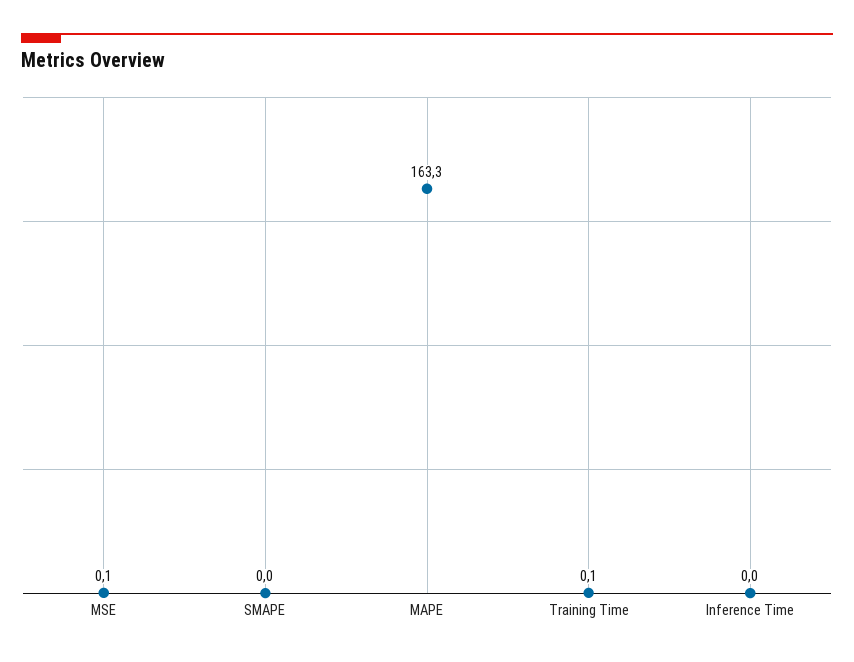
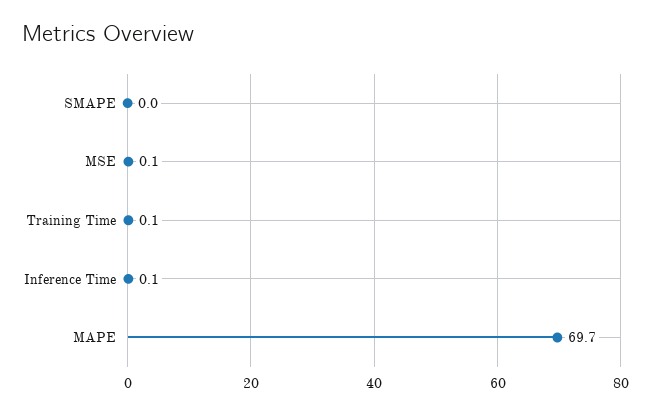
  {
    "MSE": 0.1,
    "SMAPE": 0,
-   "MAPE": 163.3,
+   "MAPE": 69.7,
    "Training Time": 0.1,
-   "Inference Time": 0
+   "Inference Time": 0.1
  }

